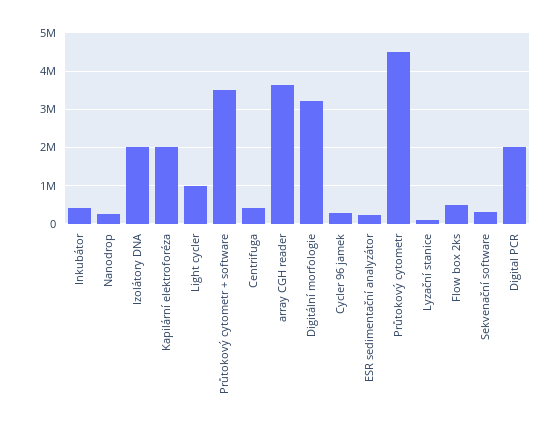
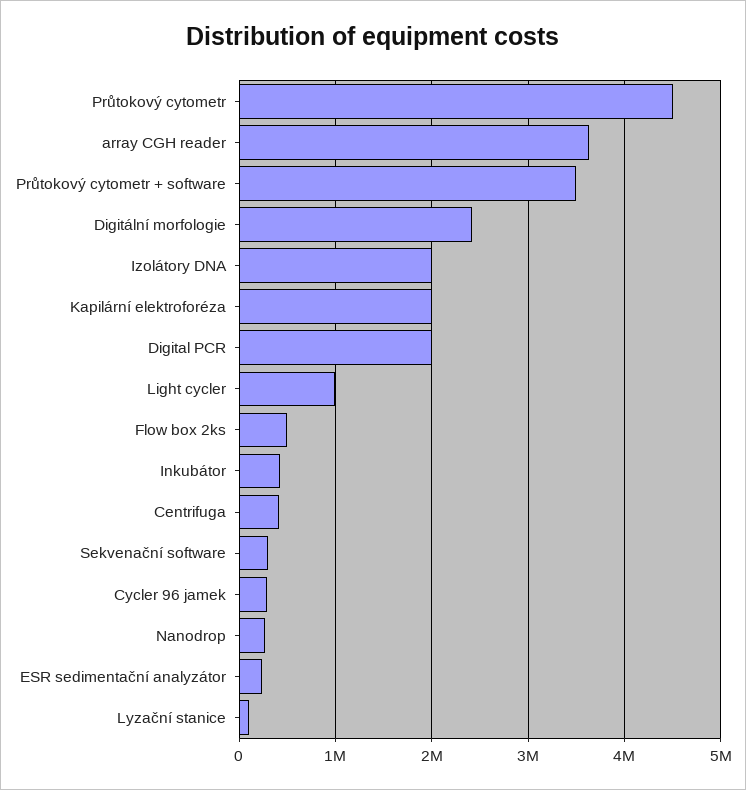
  {
    "Inkubátor": 400000,
    "Nanodrop": 300000,
    "Izolátory DNA": 2000000,
    "Kapilární elektroforéza": 2000000,
    "Light cycler": 1000000,
    "Průtokový cytometr + software": 3500000,
    "Centrifuga": 400000,
    "array CGH reader": 3600000,
-   "Digitální morfologie": 3200000,
+   "Digitální morfologie": 2400000,
    "Cycler 96 jamek": 300000,
    "ESR sedimentační analyzátor": 200000,
    "Průtokový cytometr": 4500000,
    "Lyzační stanice": 100000,
    "Flow box 2ks": 500000,
    "Sekvenační software": 300000,
    "Digital PCR": 2000000
  }

